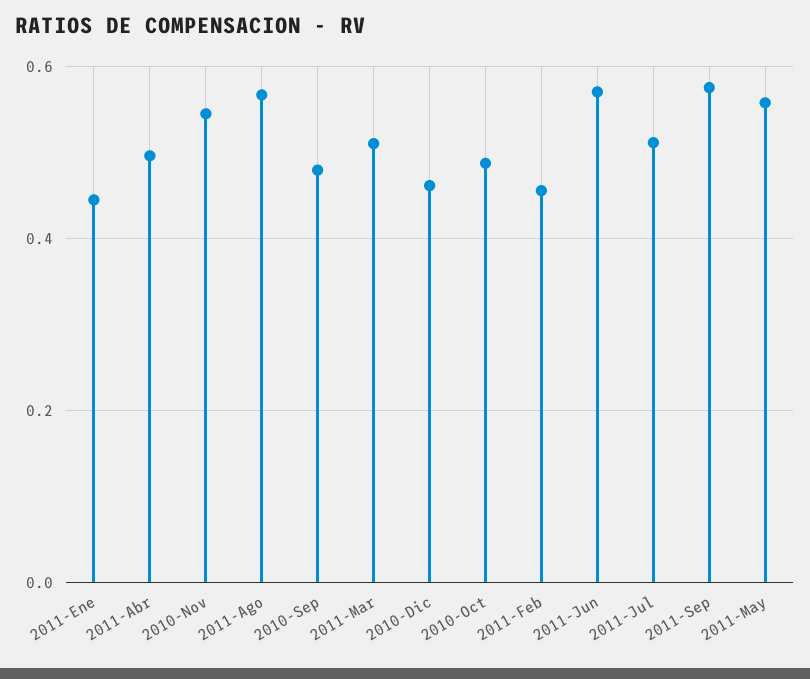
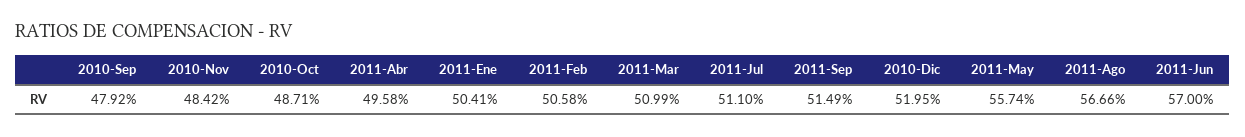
  {
-   "2011-Ene": 0.44,
+   "2011-Ene": 0.5041,
    "2011-Abr": 0.4958,
-   "2010-Nov": 0.54,
+   "2010-Nov": 0.4842,
    "2011-Ago": 0.5666,
    "2010-Sep": 0.4792,
    "2011-Mar": 0.5099,
-   "2010-Dic": 0.46,
+   "2010-Dic": 0.5195,
    "2010-Oct": 0.4871,
-   "2011-Feb": 0.46,
+   "2011-Feb": 0.5058,
    "2011-Jun": 0.57,
    "2011-Jul": 0.511,
-   "2011-Sep": 0.58,
+   "2011-Sep": 0.5149,
    "2011-May": 0.5574
  }

